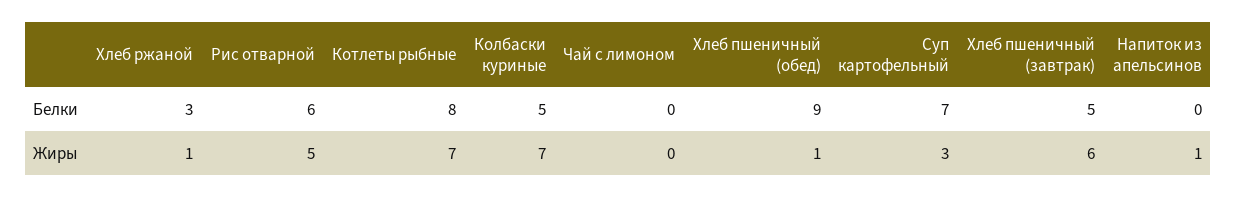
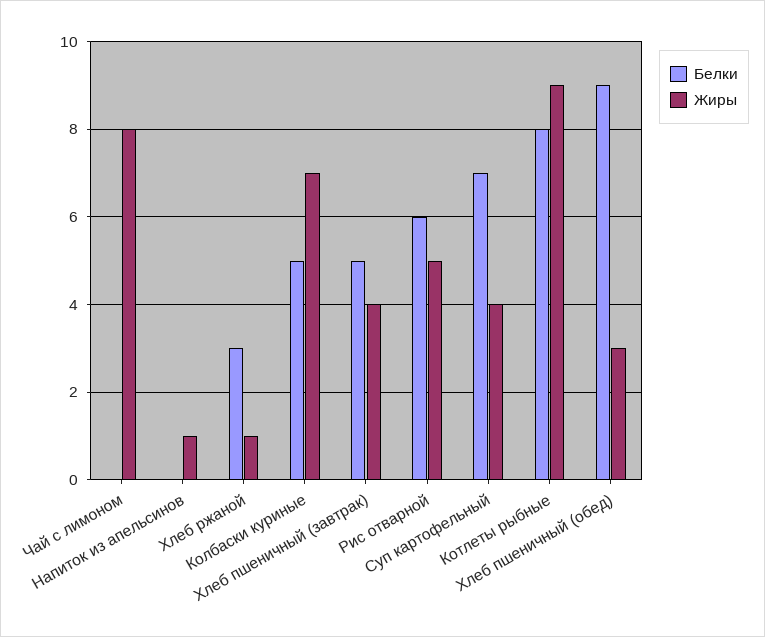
  {
    "Белки": {
      "Хлеб ржаной": 3,
      "Рис отварной": 6,
      "Котлеты рыбные": 8,
      "Колбаски куриные": 5,
      "Чай с лимоном": 0,
      "Хлеб пшеничный (обед)": 9,
      "Суп картофельный": 7,
      "Хлеб пшеничный (завтрак)": 5,
      "Напиток из апельсинов": 0
    },
    "Жиры": {
      "Хлеб ржаной": 1,
      "Рис отварной": 5,
-     "Котлеты рыбные": 7,
+     "Котлеты рыбные": 9,
      "Колбаски куриные": 7,
-     "Чай с лимоном": 0,
+     "Чай с лимоном": 8,
-     "Хлеб пшеничный (обед)": 1,
+     "Хлеб пшеничный (обед)": 3,
-     "Суп картофельный": 3,
+     "Суп картофельный": 4,
-     "Хлеб пшеничный (завтрак)": 6,
+     "Хлеб пшеничный (завтрак)": 4,
      "Напиток из апельсинов": 1
    }
  }

